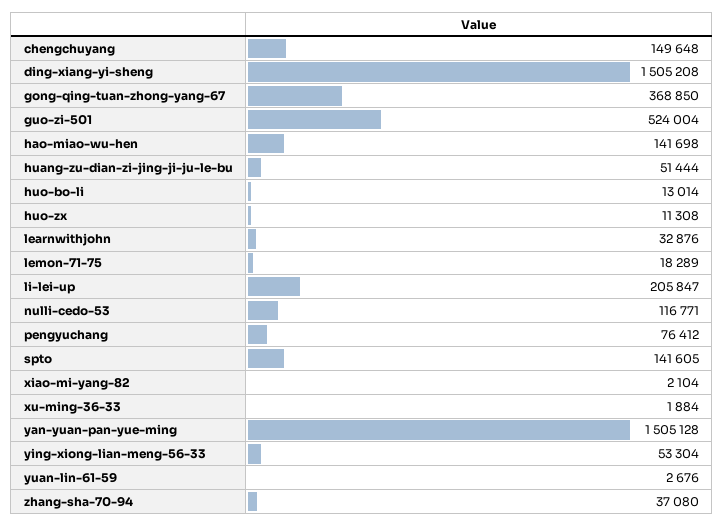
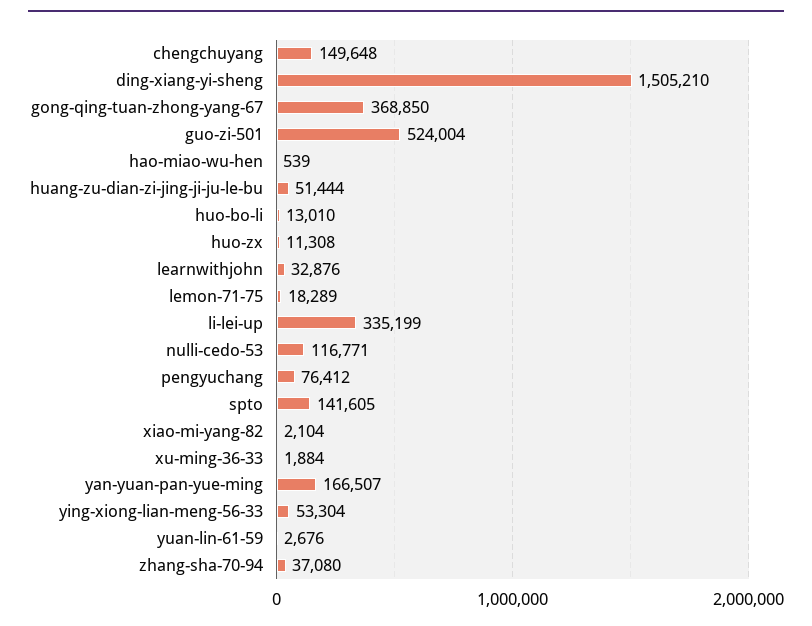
  {
    "chengchuyang": 149648,
-   "ding-xiang-yi-sheng": 1505208,
+   "ding-xiang-yi-sheng": 1505210,
    "gong-qing-tuan-zhong-yang-67": 368850,
    "guo-zi-501": 524004,
-   "hao-miao-wu-hen": 141698,
+   "hao-miao-wu-hen": 539,
    "huang-zu-dian-zi-jing-ji-ju-le-bu": 51444,
-   "huo-bo-li": 13014,
+   "huo-bo-li": 13010,
    "huo-zx": 11308,
    "learnwithjohn": 32876,
    "lemon-71-75": 18289,
-   "li-lei-up": 205847,
+   "li-lei-up": 335199,
    "nulli-cedo-53": 116771,
    "pengyuchang": 76412,
    "spto": 141605,
    "xiao-mi-yang-82": 2104,
    "xu-ming-36-33": 1884,
-   "yan-yuan-pan-yue-ming": 1505128,
+   "yan-yuan-pan-yue-ming": 166507,
    "ying-xiong-lian-meng-56-33": 53304,
    "yuan-lin-61-59": 2676,
    "zhang-sha-70-94": 37080
  }

